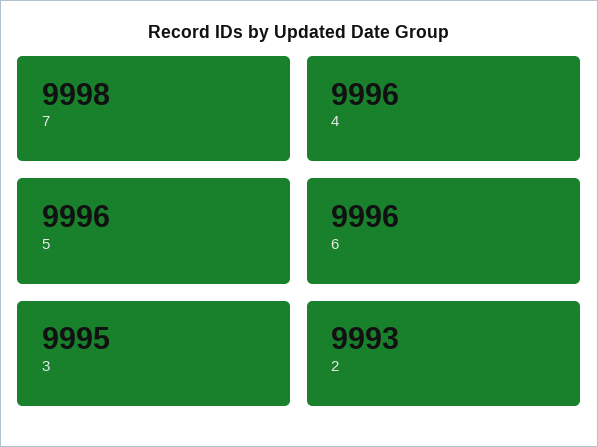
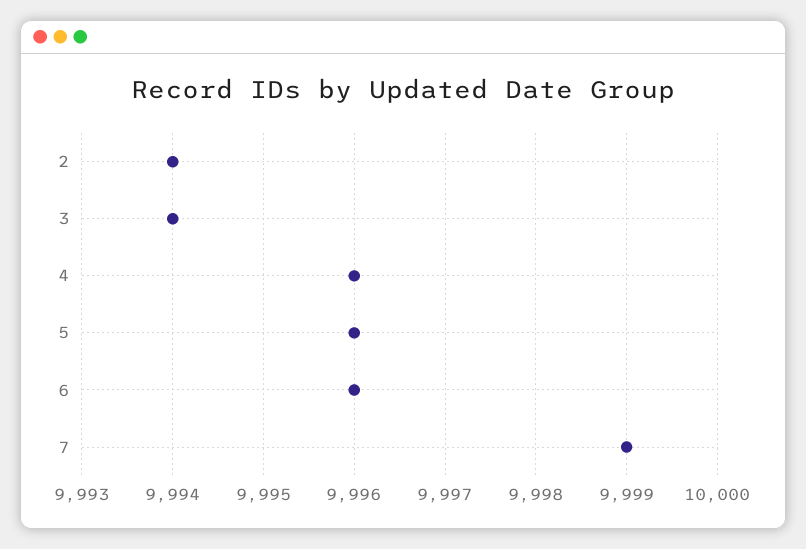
  {
-   "7": 9998,
+   "7": 9999,
    "4": 9996,
    "5": 9996,
    "6": 9996,
-   "3": 9995,
+   "3": 9994,
-   "2": 9993
+   "2": 9994
  }

